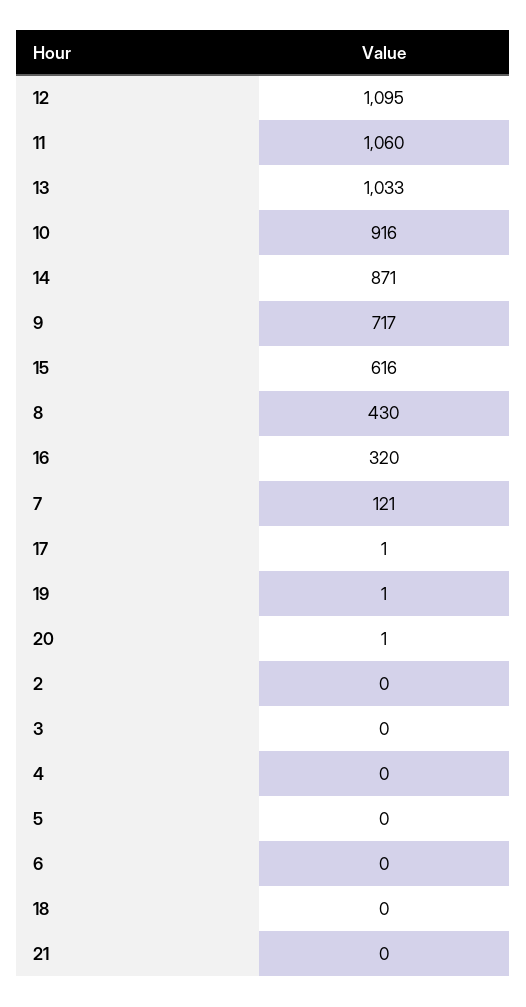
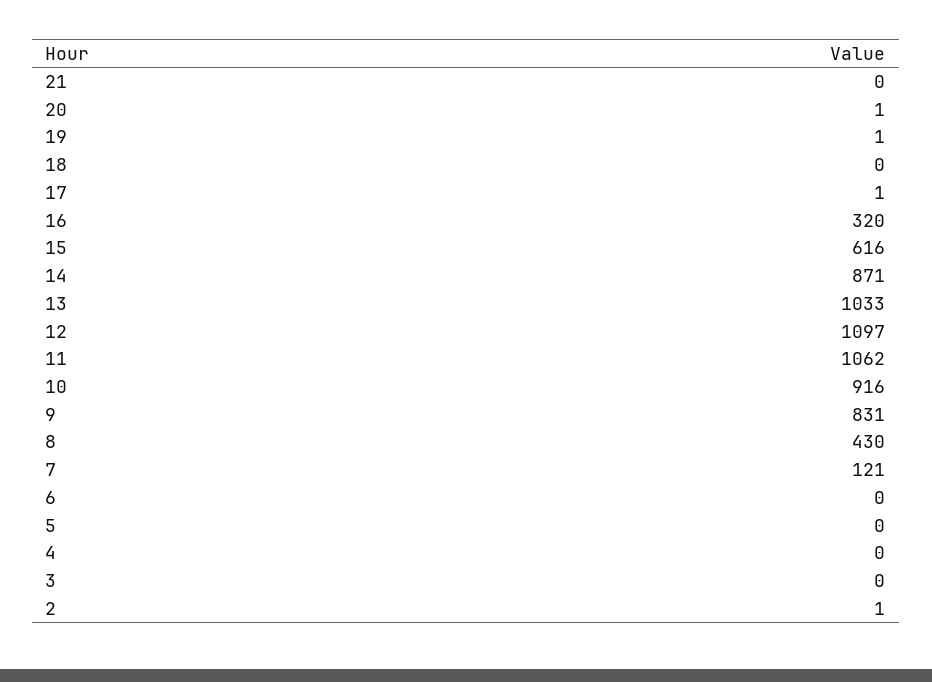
  {
-   "12": 1095,
+   "12": 1097,
-   "11": 1060,
+   "11": 1062,
    "13": 1033,
    "10": 916,
    "14": 871,
-   "9": 717,
+   "9": 831,
    "15": 616,
    "8": 430,
    "16": 320,
    "7": 121,
    "17": 1,
    "19": 1,
    "20": 1,
-   "2": 0,
+   "2": 1,
    "3": 0,
    "4": 0,
    "5": 0,
    "6": 0,
    "18": 0,
    "21": 0
  }

